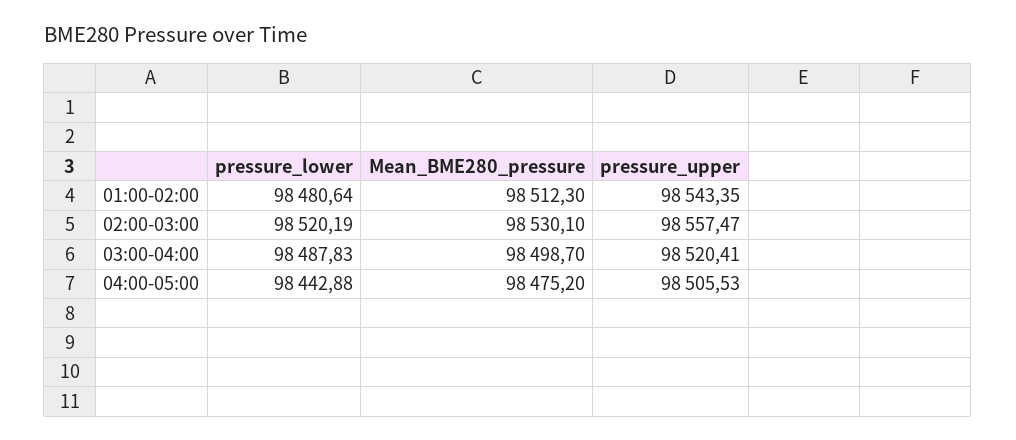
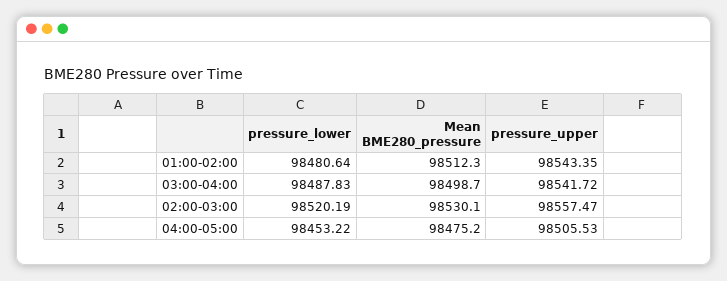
  {
    "pressure_lower": {
      "01:00-02:00": 98480.64,
      "02:00-03:00": 98520.19,
      "03:00-04:00": 98487.83,
-     "04:00-05:00": 98442.88
+     "04:00-05:00": 98453.22
    },
    "Mean_BME280_pressure": {
      "01:00-02:00": 98512.3,
      "02:00-03:00": 98530.1,
      "03:00-04:00": 98498.7,
      "04:00-05:00": 98475.2
    },
    "pressure_upper": {
      "01:00-02:00": 98543.35,
      "02:00-03:00": 98557.47,
-     "03:00-04:00": 98520.41,
+     "03:00-04:00": 98541.72,
      "04:00-05:00": 98505.53
    }
  }

